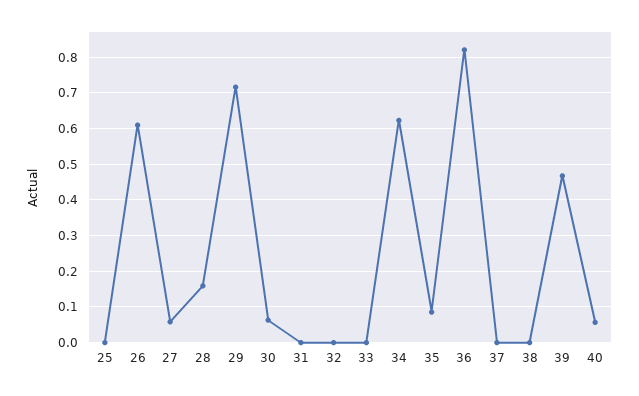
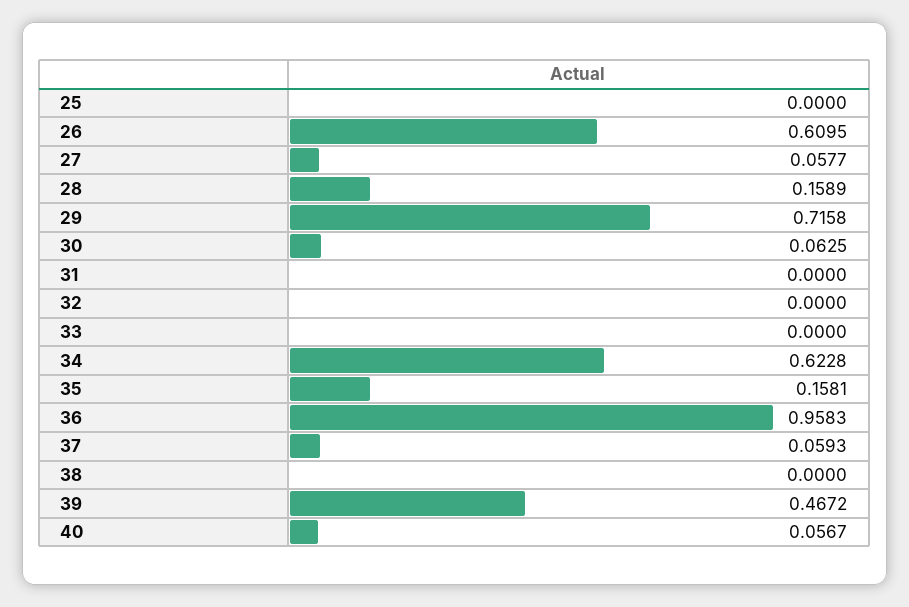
  {
    "25": 0,
    "26": 0.6095,
    "27": 0.0577,
    "28": 0.1589,
    "29": 0.7158,
    "30": 0.0625,
    "31": 0,
    "32": 0,
    "33": 0,
    "34": 0.6228,
-   "35": 0.08,
+   "35": 0.1581,
-   "36": 0.82,
+   "36": 0.9583,
-   "37": 0,
+   "37": 0.0593,
    "38": 0,
    "39": 0.4672,
    "40": 0.0567
  }

